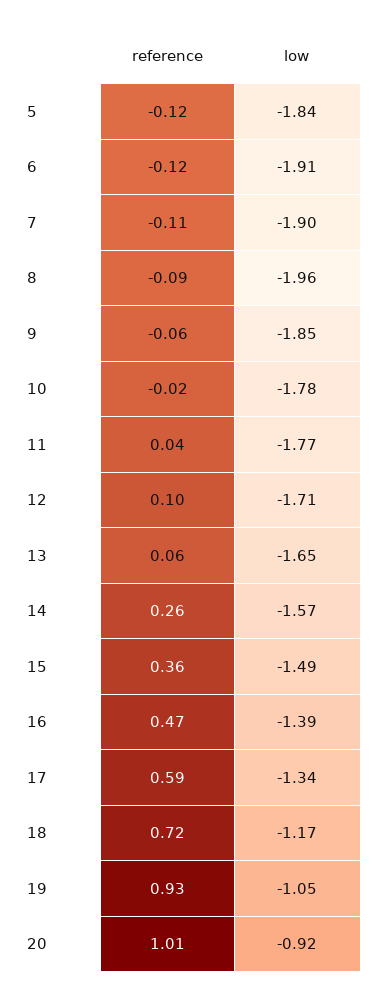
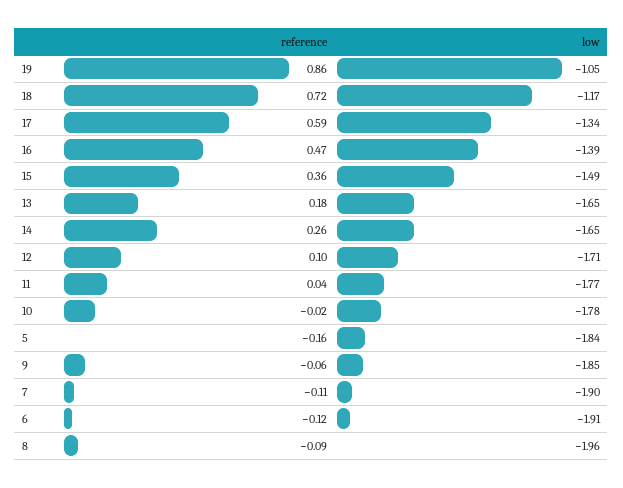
  {
    "reference": {
-     "5": -0.12,
+     "5": -0.16,
      "6": -0.12,
      "7": -0.11,
      "8": -0.09,
      "9": -0.06,
      "10": -0.02,
      "11": 0.04,
      "12": 0.1,
-     "13": 0.06,
+     "13": 0.18,
      "14": 0.26,
      "15": 0.36,
      "16": 0.47,
      "17": 0.59,
      "18": 0.72,
-     "19": 0.93,
+     "19": 0.86
-     "20": 1.01
    },
    "low": {
      "5": -1.84,
      "6": -1.91,
      "7": -1.9,
      "8": -1.96,
      "9": -1.85,
      "10": -1.78,
      "11": -1.77,
      "12": -1.71,
      "13": -1.65,
-     "14": -1.57,
+     "14": -1.65,
      "15": -1.49,
      "16": -1.39,
      "17": -1.34,
      "18": -1.17,
-     "19": -1.05,
+     "19": -1.05
-     "20": -0.92
    }
  }

